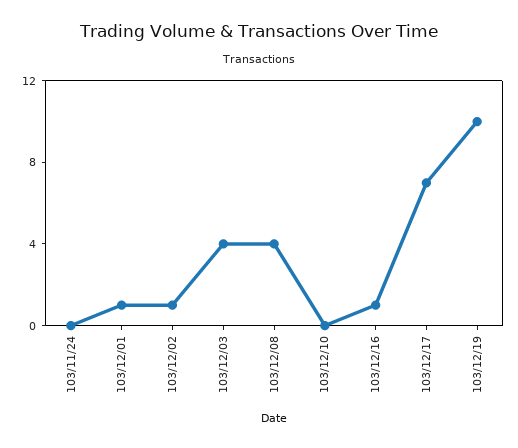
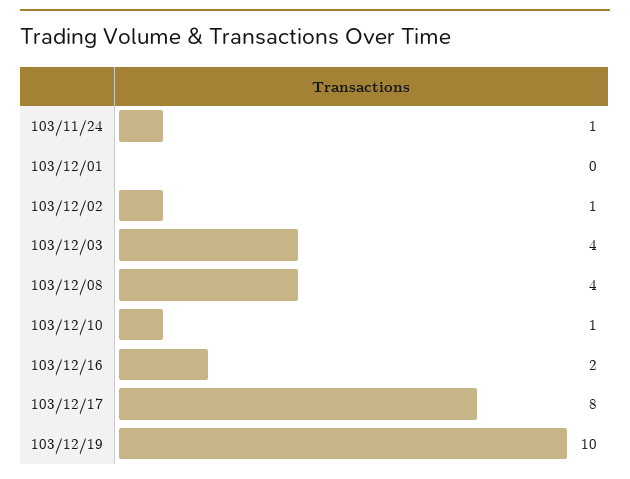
  {
-   "103/11/24": 0,
+   "103/11/24": 1,
-   "103/12/01": 1,
+   "103/12/01": 0,
    "103/12/02": 1,
    "103/12/03": 4,
    "103/12/08": 4,
-   "103/12/10": 0,
+   "103/12/10": 1,
-   "103/12/16": 1,
+   "103/12/16": 2,
-   "103/12/17": 7,
+   "103/12/17": 8,
    "103/12/19": 10
  }

